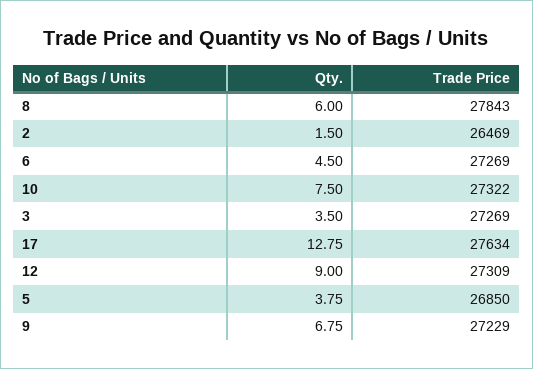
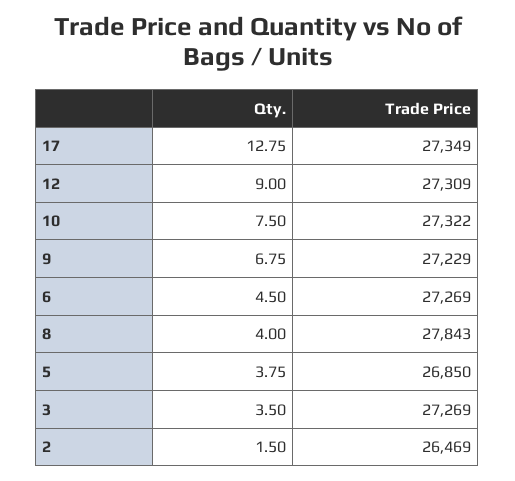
  {
    "Qty.": {
-     "8": 6,
+     "8": 4,
      "2": 1.5,
      "6": 4.5,
      "10": 7.5,
      "3": 3.5,
      "17": 12.75,
      "12": 9,
      "5": 3.75,
      "9": 6.75
    },
    "Trade Price": {
      "8": 27843,
      "2": 26469,
      "6": 27269,
      "10": 27322,
      "3": 27269,
-     "17": 27634,
+     "17": 27349,
      "12": 27309,
      "5": 26850,
      "9": 27229
    }
  }

